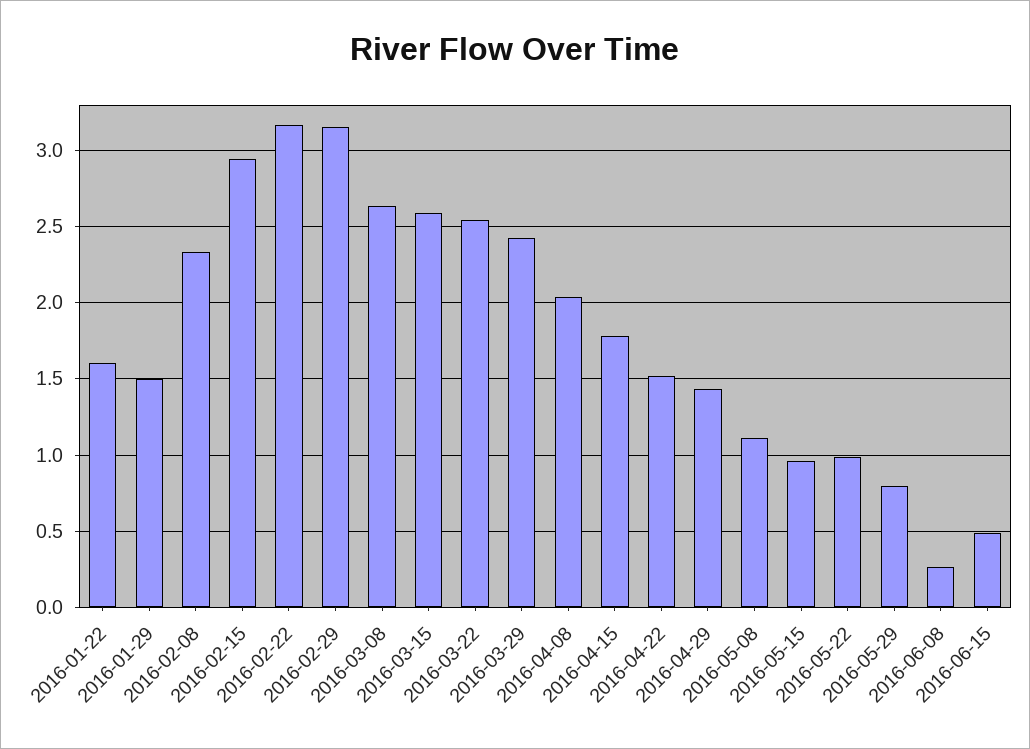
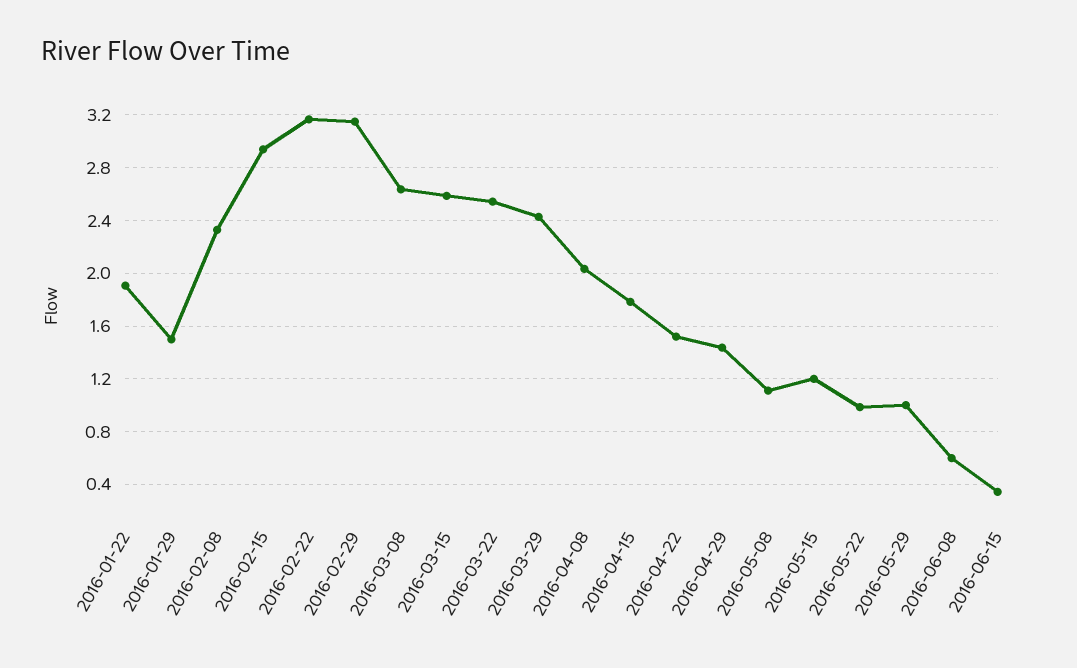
  {
-   "2016-01-22": 1.6,
+   "2016-01-22": 1.9,
    "2016-01-29": 1.5,
    "2016-02-08": 2.35,
    "2016-02-15": 2.95,
    "2016-02-22": 3.15,
    "2016-02-29": 3.15,
    "2016-03-08": 2.65,
    "2016-03-15": 2.6,
    "2016-03-22": 2.55,
    "2016-03-29": 2.45,
    "2016-04-08": 2.05,
    "2016-04-15": 1.8,
    "2016-04-22": 1.5,
    "2016-04-29": 1.45,
    "2016-05-08": 1.1,
-   "2016-05-15": 0.95,
+   "2016-05-15": 1.2,
    "2016-05-22": 1,
-   "2016-05-29": 0.8,
+   "2016-05-29": 1,
-   "2016-06-08": 0.25,
+   "2016-06-08": 0.6,
-   "2016-06-15": 0.5
+   "2016-06-15": 0.35
  }

